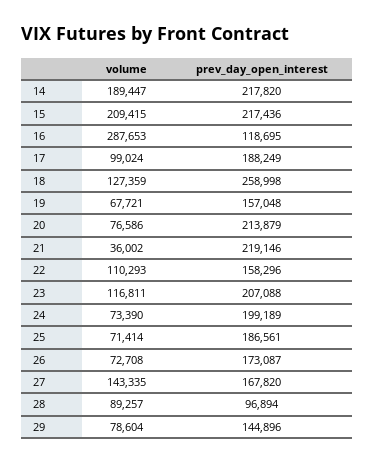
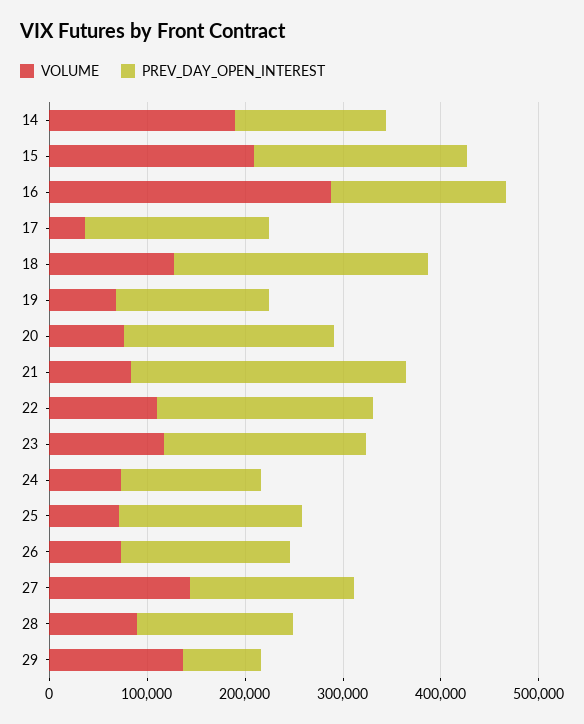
  {
    "volume": {
      "14": 189447,
      "15": 209415,
      "16": 287653,
-     "17": 99024,
+     "17": 40000,
      "18": 127359,
      "19": 67721,
      "20": 76586,
-     "21": 36002,
+     "21": 80000,
      "22": 110293,
      "23": 116811,
      "24": 73390,
      "25": 71414,
      "26": 72708,
      "27": 143335,
      "28": 89257,
-     "29": 78604
+     "29": 140000
    },
    "prev_day_open_interest": {
-     "14": 217820,
+     "14": 160000,
      "15": 217436,
-     "16": 118695,
+     "16": 180000,
      "17": 188249,
      "18": 258998,
      "19": 157048,
      "20": 213879,
-     "21": 219146,
+     "21": 280000,
-     "22": 158296,
+     "22": 220000,
      "23": 207088,
-     "24": 199189,
+     "24": 140000,
      "25": 186561,
      "26": 173087,
      "27": 167820,
-     "28": 96894,
+     "28": 160000,
-     "29": 144896
+     "29": 80000
    }
  }

